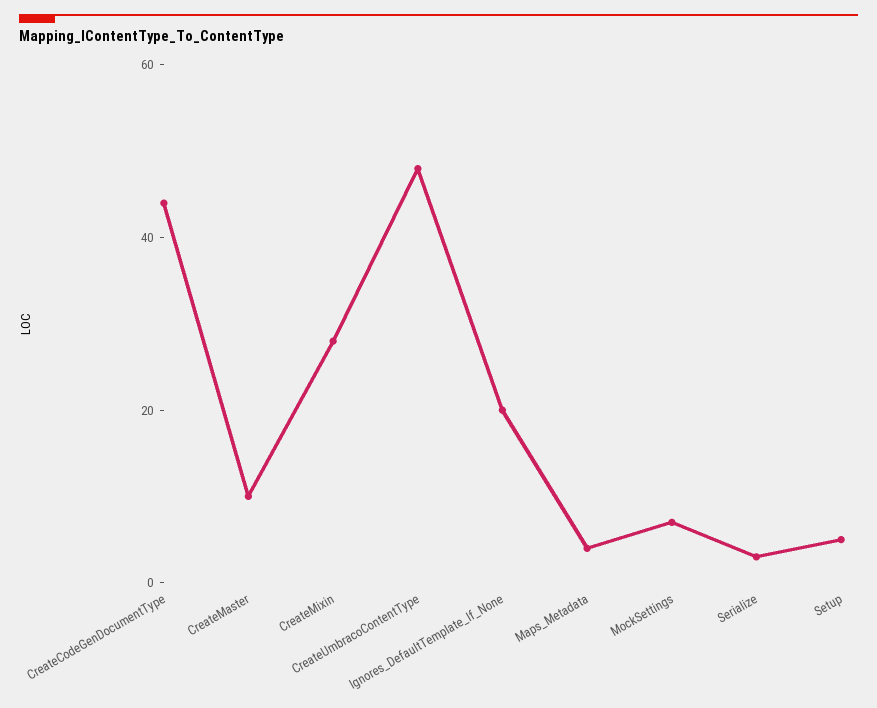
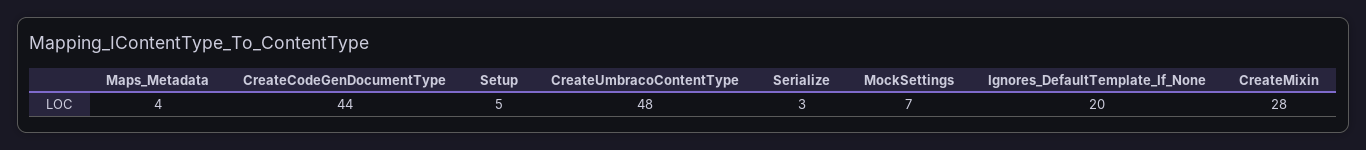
  {
    "CreateCodeGenDocumentType": 44,
-   "CreateMaster": 10,
    "CreateMixin": 28,
    "CreateUmbracoContentType": 48,
    "Ignores_DefaultTemplate_If_None": 20,
    "Maps_Metadata": 4,
    "MockSettings": 7,
    "Serialize": 3,
    "Setup": 5
  }

